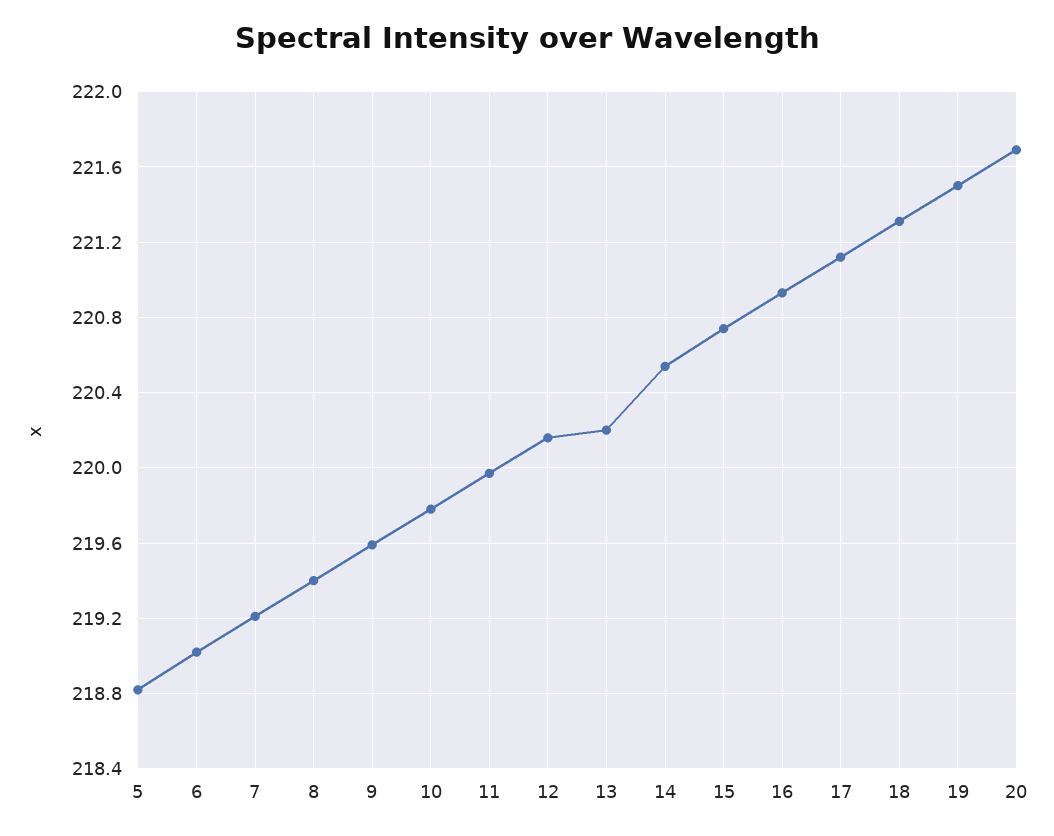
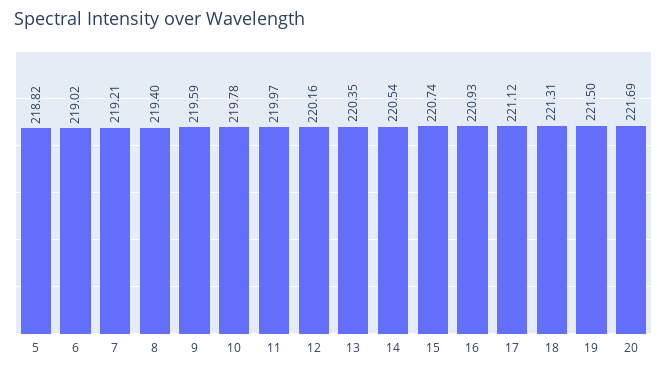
  {
    "5": 218.82,
    "6": 219.02,
    "7": 219.21,
    "8": 219.4,
    "9": 219.59,
    "10": 219.78,
    "11": 219.97,
    "12": 220.16,
-   "13": 220.2,
+   "13": 220.35,
    "14": 220.54,
    "15": 220.74,
    "16": 220.93,
    "17": 221.12,
    "18": 221.31,
    "19": 221.5,
    "20": 221.69
  }

